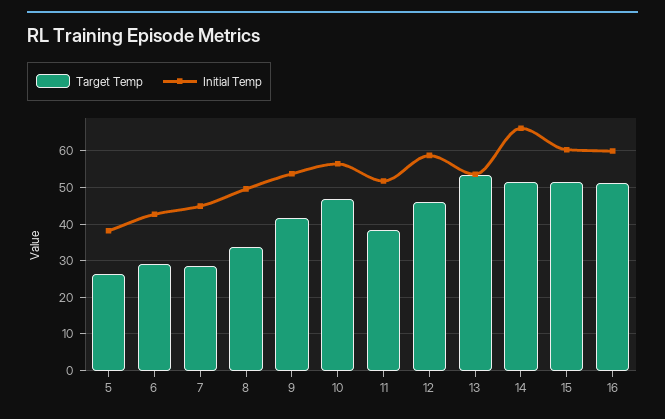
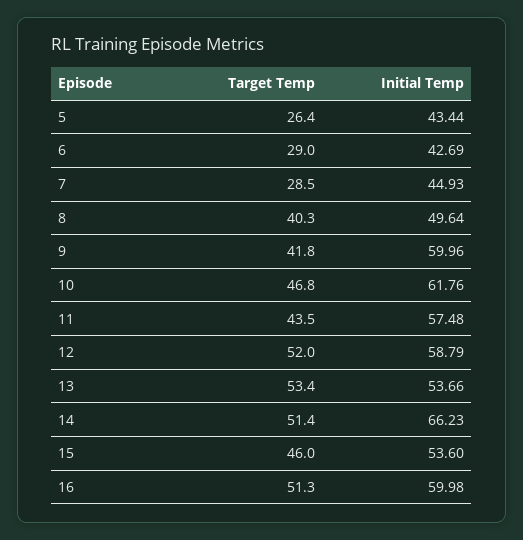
  {
    "Target Temp": {
      "5": 26.4,
      "6": 29,
      "7": 28.5,
-     "8": 34,
+     "8": 40.3,
      "9": 41.8,
      "10": 46.8,
-     "11": 38,
+     "11": 43.5,
-     "12": 46,
+     "12": 52,
      "13": 53.4,
      "14": 51.4,
-     "15": 52,
+     "15": 46,
      "16": 51.3
    },
    "Initial Temp": {
-     "5": 38,
+     "5": 43.44,
      "6": 42.69,
      "7": 44.93,
      "8": 49.64,
-     "9": 54,
+     "9": 59.96,
-     "10": 56,
+     "10": 61.76,
-     "11": 52,
+     "11": 57.48,
      "12": 58.79,
      "13": 53.66,
      "14": 66.23,
-     "15": 60,
+     "15": 53.6,
      "16": 59.98
    }
  }

